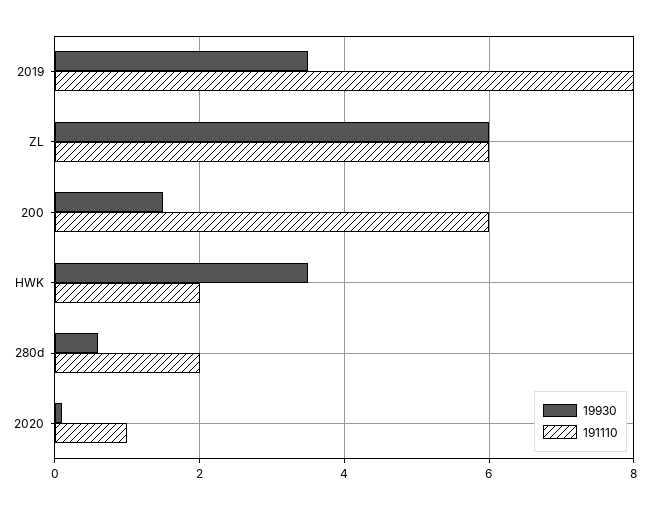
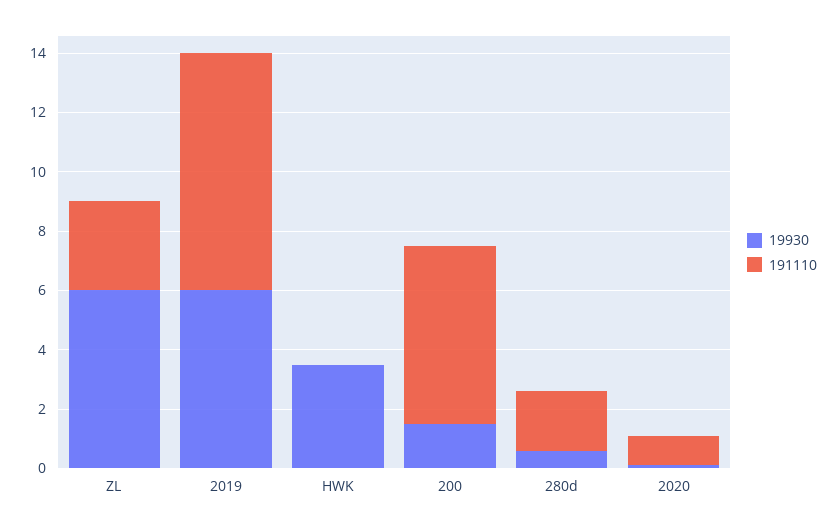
  {
    "19930": {
-     "2019": 3.5,
+     "2019": 6,
      "ZL": 6,
      "200": 1.5,
      "HWK": 3.5,
      "280d": 0.5,
      "2020": 0
    },
    "191110": {
      "2019": 8,
-     "ZL": 6,
+     "ZL": 3,
      "200": 6,
-     "HWK": 2,
+     "HWK": 0,
      "280d": 2,
      "2020": 1
    }
  }

